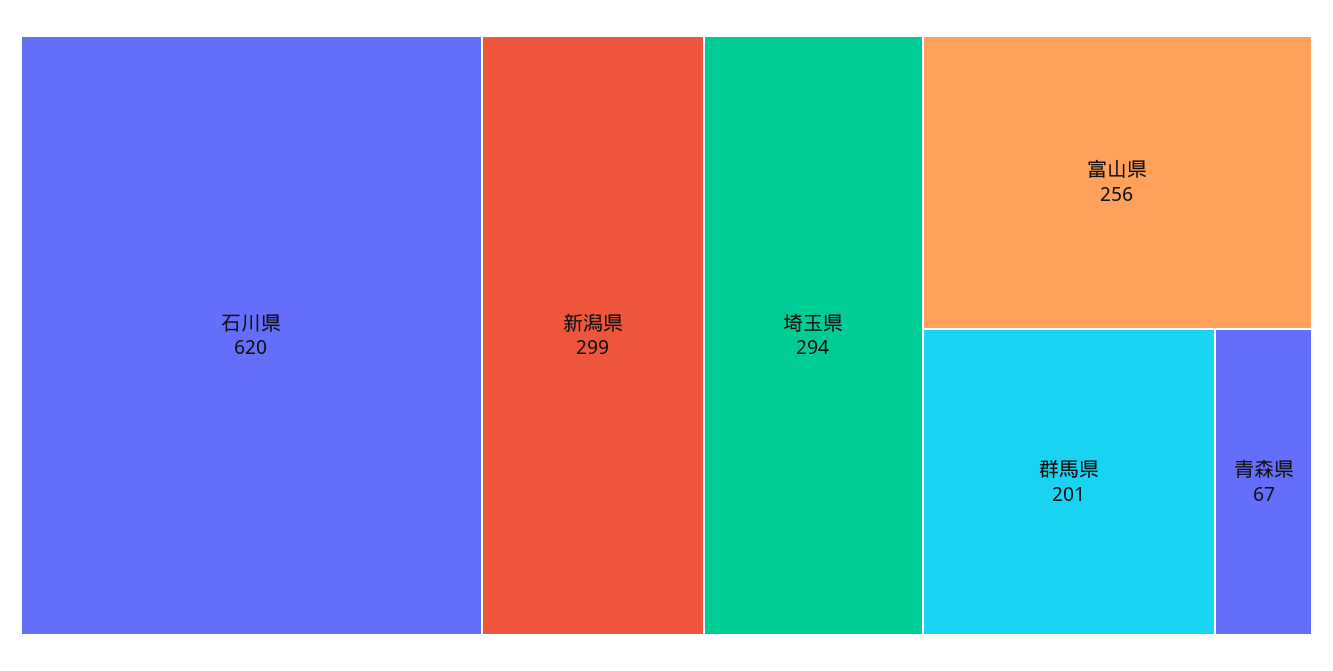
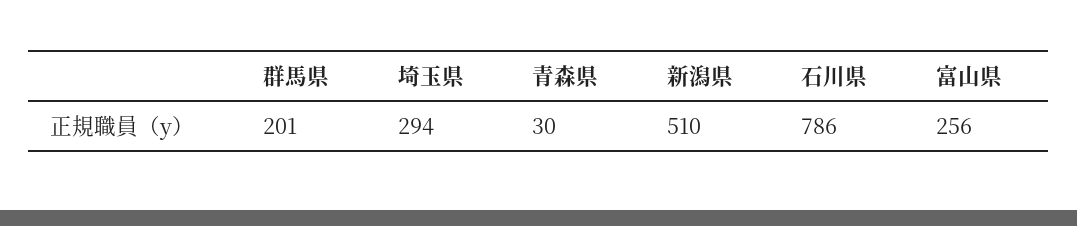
  {
-   "石川県": 620,
+   "石川県": 786,
-   "新潟県": 299,
+   "新潟県": 510,
    "埼玉県": 294,
    "富山県": 256,
    "群馬県": 201,
-   "青森県": 67
+   "青森県": 30
  }

